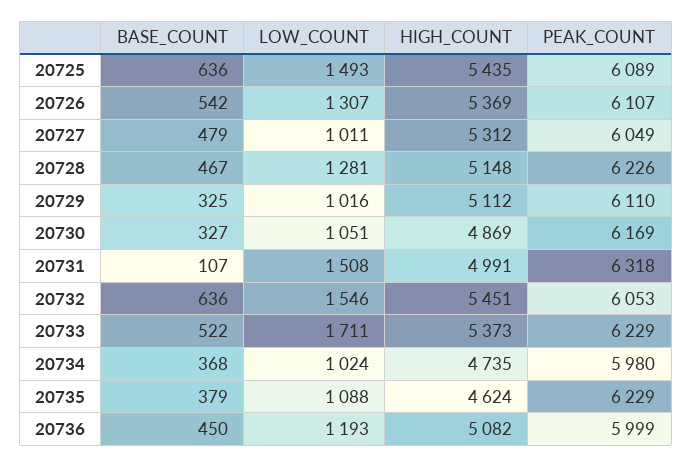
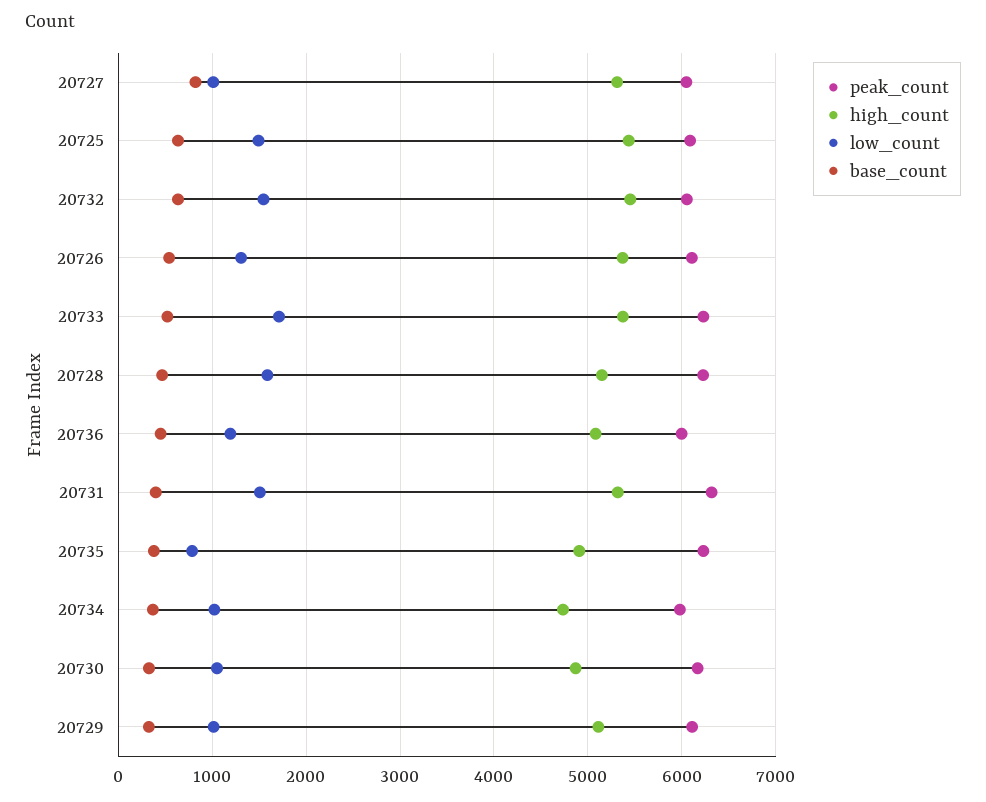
  {
    "BASE_COUNT": {
      "20725": 636,
      "20726": 542,
-     "20727": 479,
+     "20727": 800,
      "20728": 467,
      "20729": 325,
      "20730": 327,
-     "20731": 107,
+     "20731": 400,
      "20732": 636,
      "20733": 522,
      "20734": 368,
      "20735": 379,
      "20736": 450
    },
    "LOW_COUNT": {
      "20725": 1493,
      "20726": 1307,
      "20727": 1011,
-     "20728": 1281,
+     "20728": 1600,
      "20729": 1016,
      "20730": 1051,
      "20731": 1508,
      "20732": 1546,
      "20733": 1711,
      "20734": 1024,
-     "20735": 1088,
+     "20735": 800,
      "20736": 1193
    },
    "HIGH_COUNT": {
      "20725": 5435,
      "20726": 5369,
      "20727": 5312,
      "20728": 5148,
      "20729": 5112,
      "20730": 4869,
-     "20731": 4991,
+     "20731": 5300,
      "20732": 5451,
      "20733": 5373,
      "20734": 4735,
-     "20735": 4624,
+     "20735": 4900,
      "20736": 5082
    },
    "PEAK_COUNT": {
      "20725": 6089,
      "20726": 6107,
      "20727": 6049,
      "20728": 6226,
      "20729": 6110,
      "20730": 6169,
      "20731": 6318,
      "20732": 6053,
      "20733": 6229,
      "20734": 5980,
      "20735": 6229,
      "20736": 5999
    }
  }

